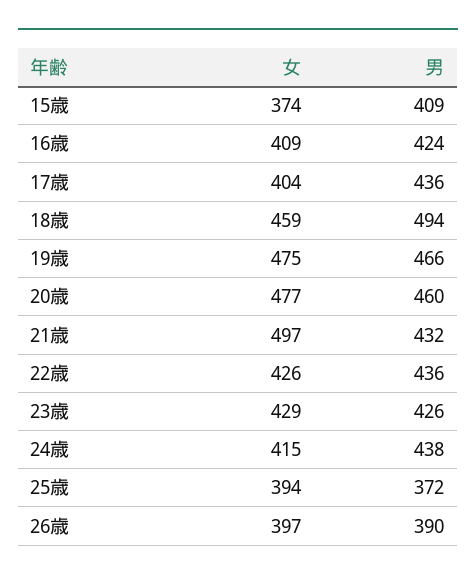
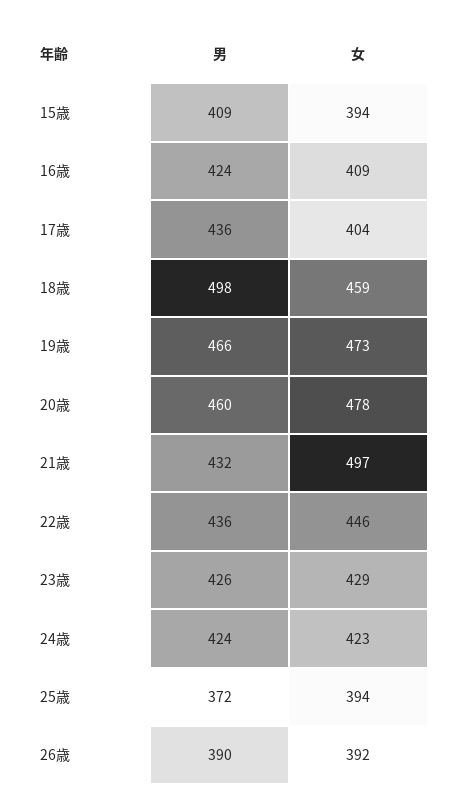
  {
    "女": {
-     "15歳": 374,
+     "15歳": 394,
      "16歳": 409,
      "17歳": 404,
      "18歳": 459,
-     "19歳": 475,
+     "19歳": 473,
-     "20歳": 477,
+     "20歳": 478,
      "21歳": 497,
-     "22歳": 426,
+     "22歳": 446,
      "23歳": 429,
-     "24歳": 415,
+     "24歳": 423,
      "25歳": 394,
-     "26歳": 397
+     "26歳": 392
    },
    "男": {
      "15歳": 409,
      "16歳": 424,
      "17歳": 436,
-     "18歳": 494,
+     "18歳": 498,
      "19歳": 466,
      "20歳": 460,
      "21歳": 432,
      "22歳": 436,
      "23歳": 426,
-     "24歳": 438,
+     "24歳": 424,
      "25歳": 372,
      "26歳": 390
    }
  }

